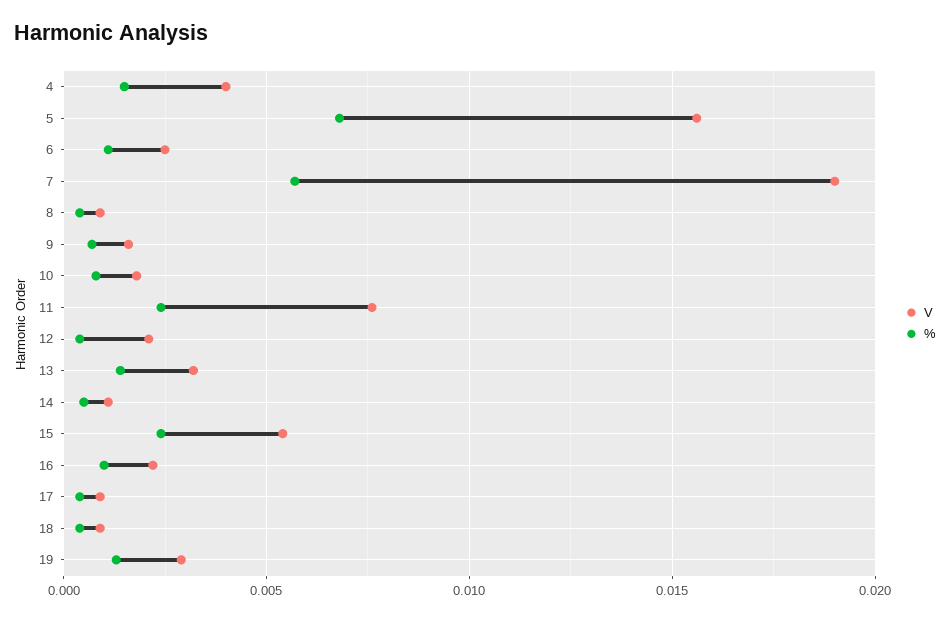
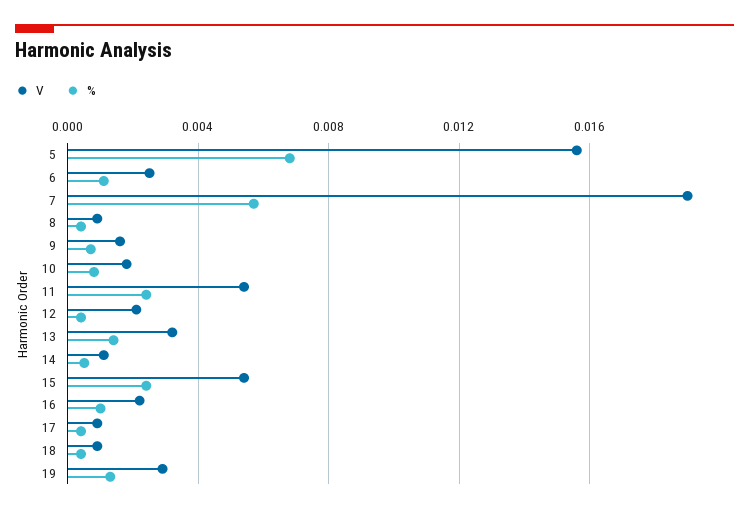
  {
    "V": {
-     "4": 0.004,
      "5": 0.0155,
      "6": 0.0025,
      "7": 0.019,
      "8": 0.001,
      "9": 0.0015,
      "10": 0.002,
-     "11": 0.0075,
+     "11": 0.0055,
      "12": 0.002,
      "13": 0.003,
      "14": 0.001,
      "15": 0.0055,
      "16": 0.002,
      "17": 0.001,
      "18": 0.001,
      "19": 0.003
    },
    "%": {
-     "4": 0.0015,
      "5": 0.007,
      "6": 0.001,
      "7": 0.0055,
      "8": 0.0005,
      "9": 0.0005,
      "10": 0.001,
      "11": 0.0025,
      "12": 0.0005,
      "13": 0.0015,
      "14": 0.0005,
      "15": 0.0025,
      "16": 0.001,
      "17": 0.0005,
      "18": 0.0005,
      "19": 0.0015
    }
  }

